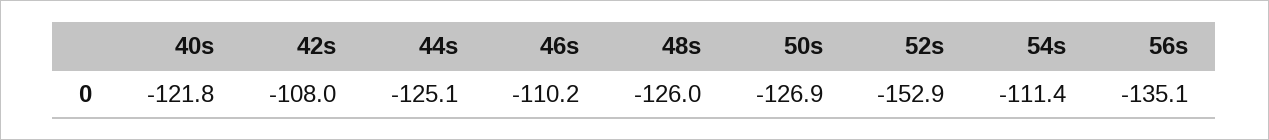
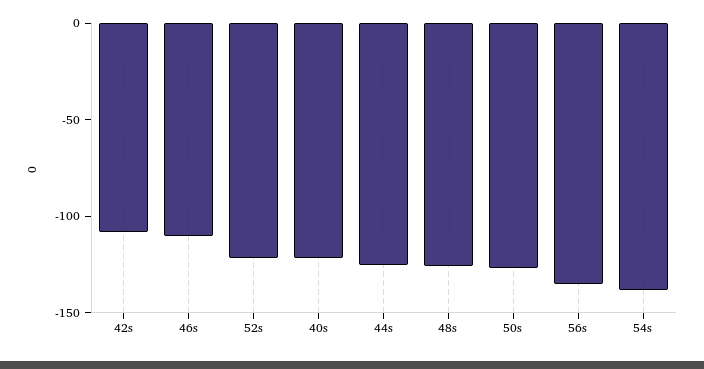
  {
    "40s": -121.8,
    "42s": -108,
    "44s": -125.1,
    "46s": -110.2,
    "48s": -126,
    "50s": -126.9,
-   "52s": -152.9,
+   "52s": -120,
-   "54s": -111.4,
+   "54s": -140,
    "56s": -135.1
  }

